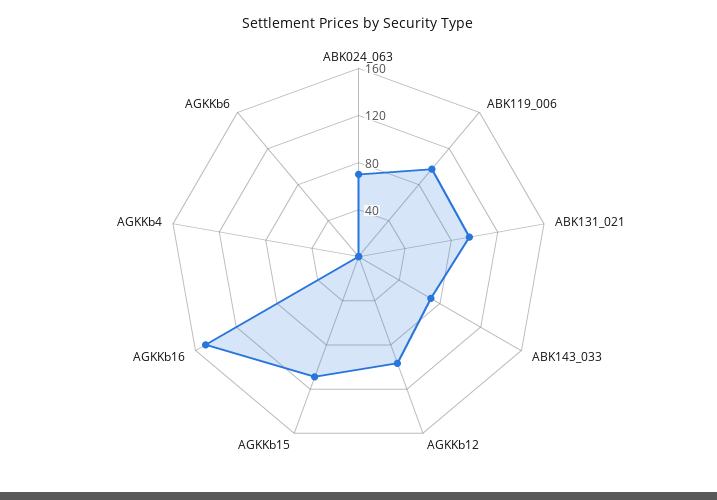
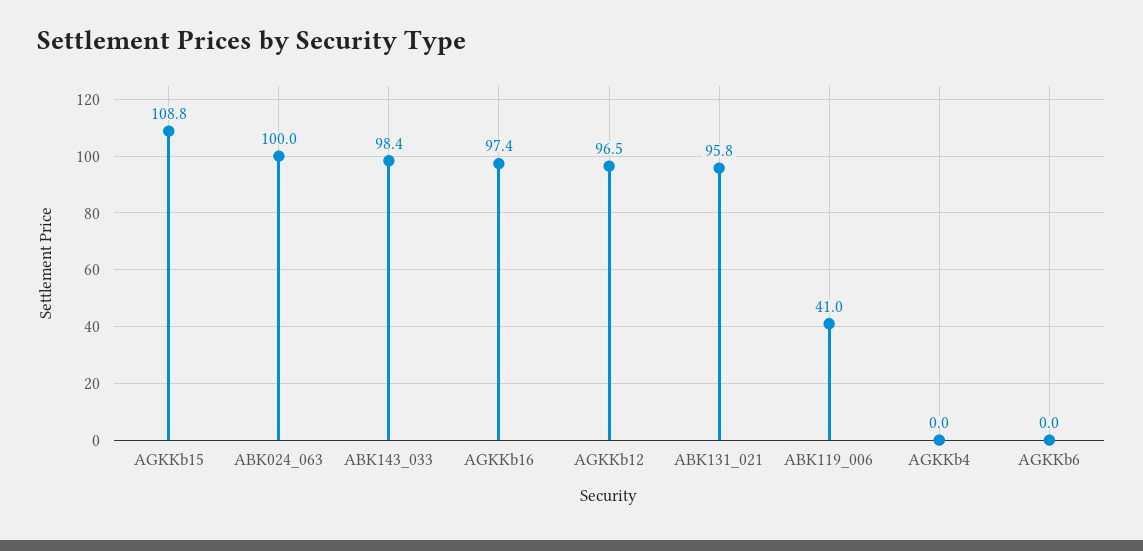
  {
-   "ABK024_063": 70,
+   "ABK024_063": 100,
-   "ABK119_006": 100,
+   "ABK119_006": 41,
    "ABK131_021": 95.8,
-   "ABK143_033": 70,
+   "ABK143_033": 98.4,
    "AGKKb12": 96.5,
    "AGKKb15": 108.8,
-   "AGKKb16": 150,
+   "AGKKb16": 97.4,
    "AGKKb4": 0,
    "AGKKb6": 0
  }

